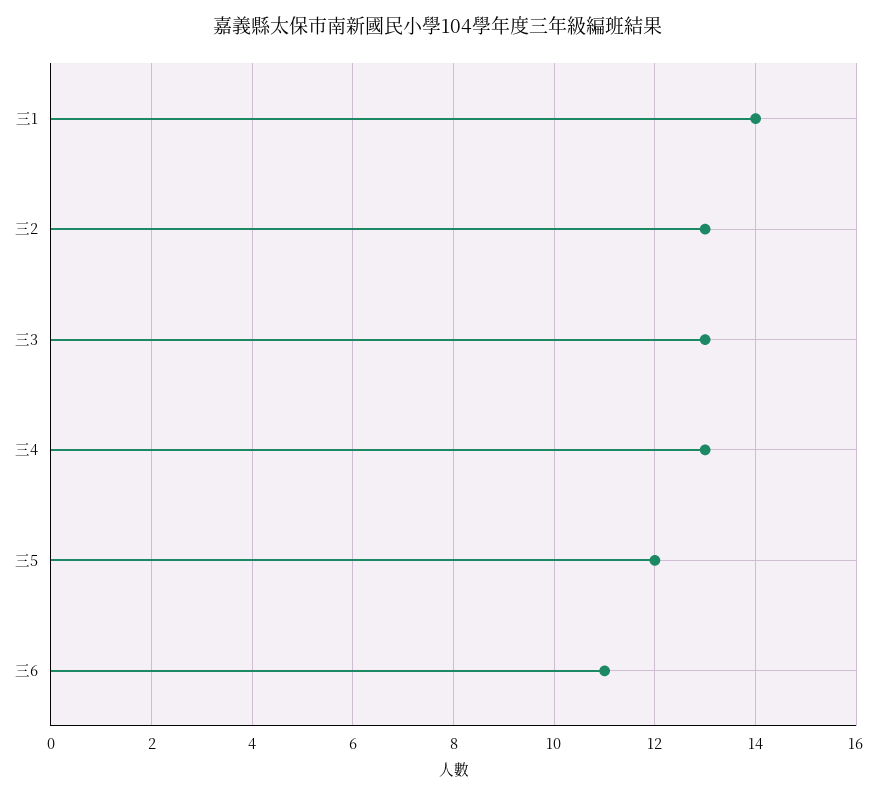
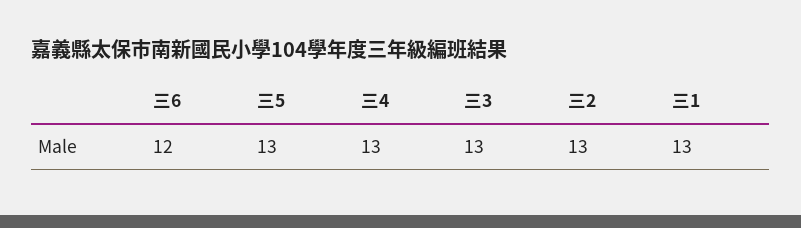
  {
-   "三1": 14,
+   "三1": 13,
    "三2": 13,
    "三3": 13,
    "三4": 13,
-   "三5": 12,
+   "三5": 13,
-   "三6": 11
+   "三6": 12
  }

